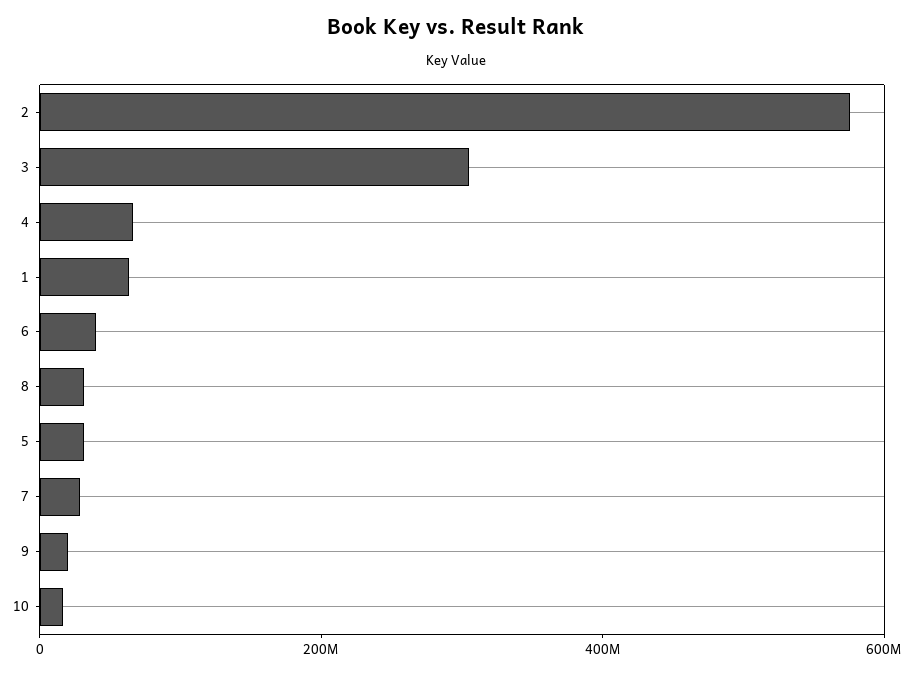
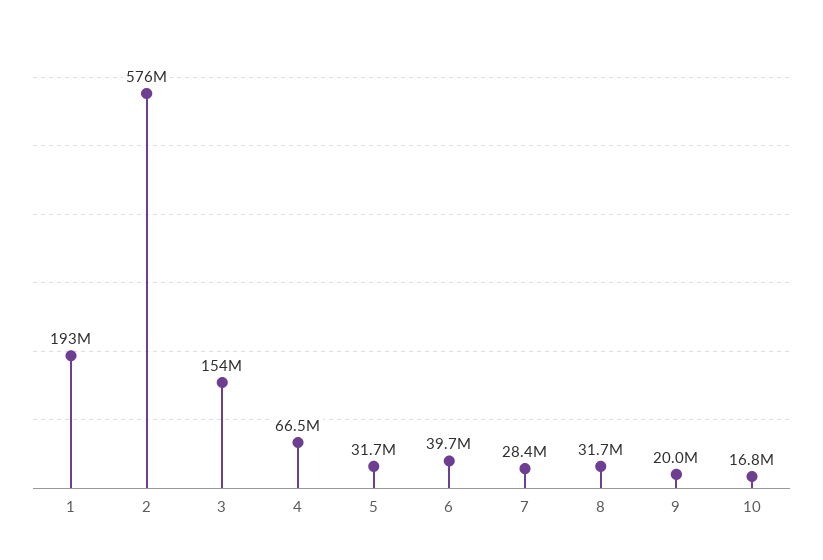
  {
    "2": 576000000,
-   "3": 300000000,
+   "3": 154000000,
    "4": 66500000,
-   "1": 50000000,
+   "1": 193000000,
    "6": 39700000,
    "8": 31700000,
    "5": 31700000,
    "7": 28400000,
    "9": 20000000,
    "10": 16800000
  }

